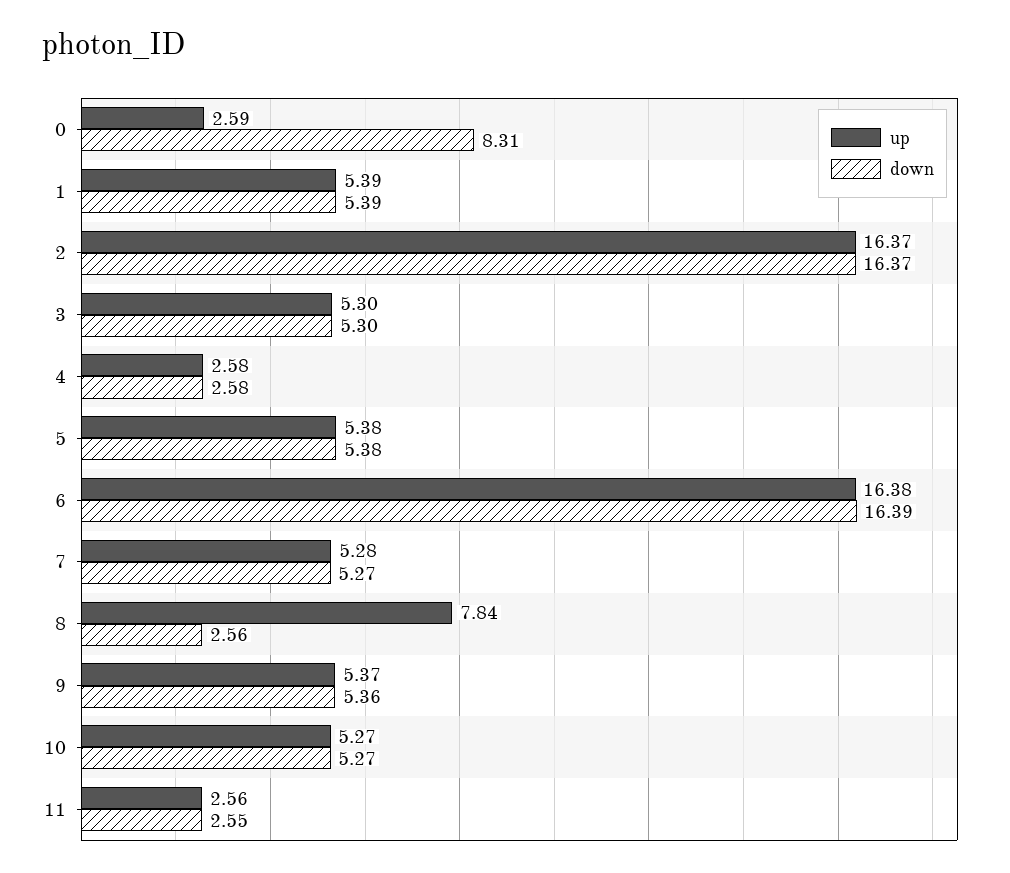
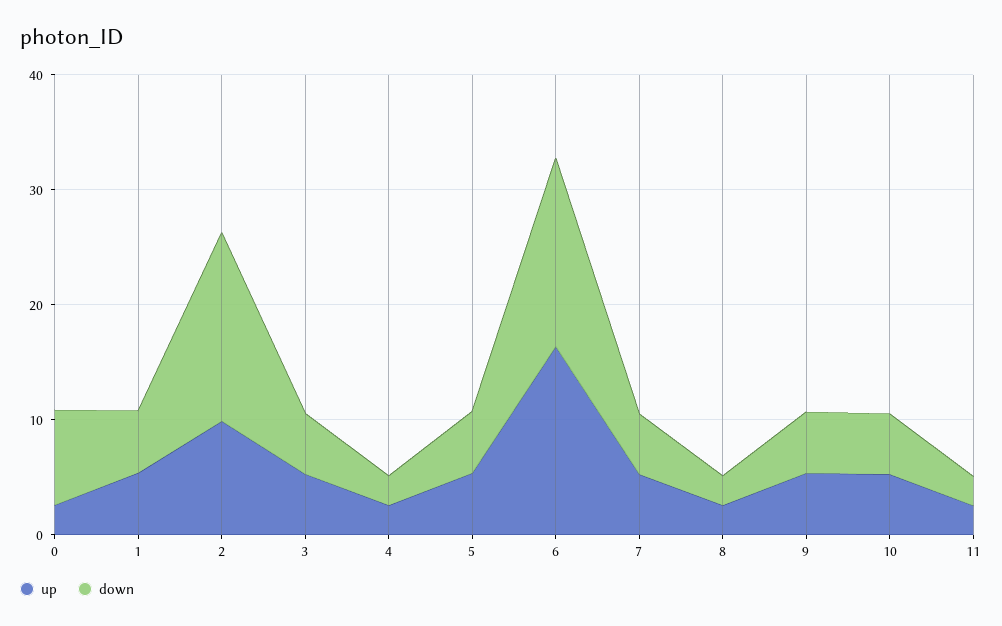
  {
    "up": {
      "0": 2.59,
      "1": 5.39,
-     "2": 16.37,
+     "2": 10,
      "3": 5.3,
      "4": 2.58,
      "5": 5.38,
      "6": 16.38,
      "7": 5.28,
-     "8": 7.84,
+     "8": 2,
      "9": 5.37,
      "10": 5.27,
      "11": 2.56
    },
    "down": {
      "0": 8.31,
      "1": 5.39,
      "2": 16.37,
      "3": 5.3,
      "4": 2.58,
      "5": 5.38,
      "6": 16.39,
      "7": 5.27,
      "8": 2.56,
      "9": 5.36,
      "10": 5.27,
      "11": 2.55
    }
  }

